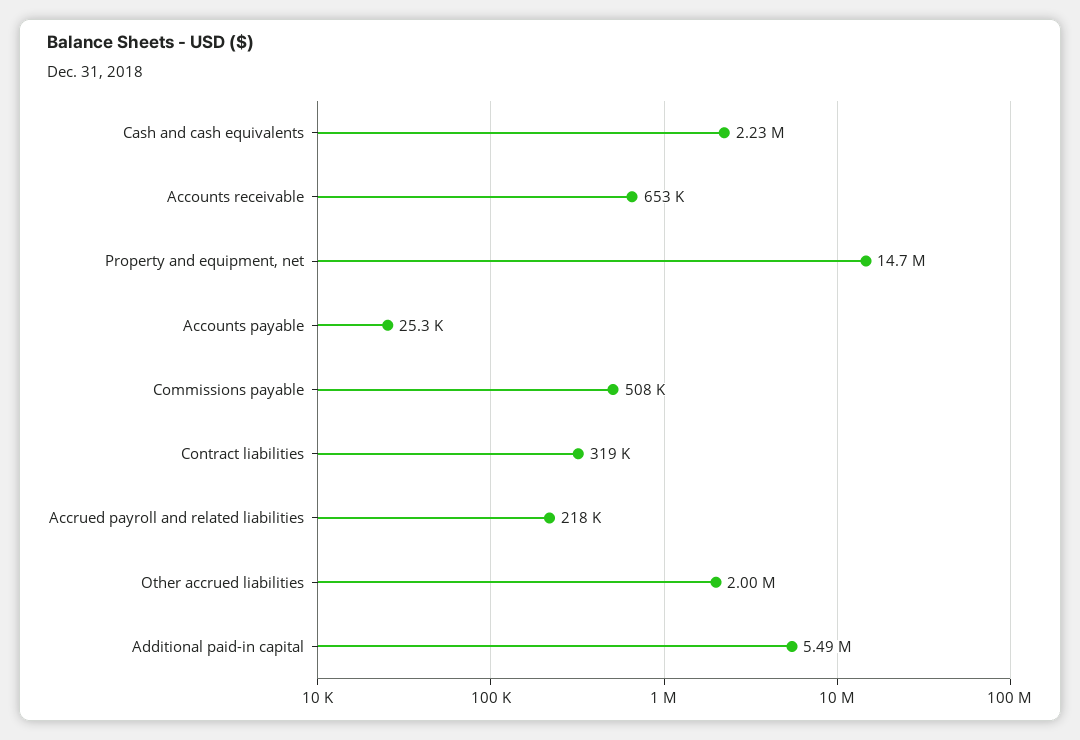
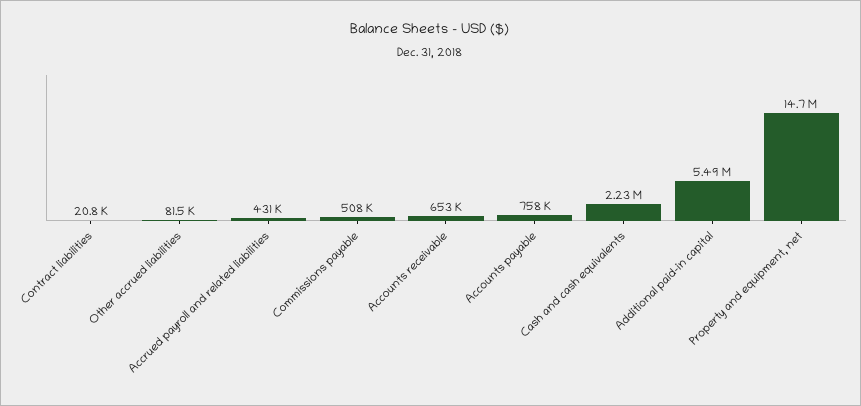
  {
    "Cash and cash equivalents": 2230000,
    "Accounts receivable": 653000,
    "Property and equipment, net": 14700000,
-   "Accounts payable": 25300,
+   "Accounts payable": 758000,
    "Commissions payable": 508000,
-   "Contract liabilities": 319000,
+   "Contract liabilities": 20800,
-   "Accrued payroll and related liabilities": 218000,
+   "Accrued payroll and related liabilities": 431000,
-   "Other accrued liabilities": 2000000,
+   "Other accrued liabilities": 81500,
    "Additional paid-in capital": 5490000
  }

